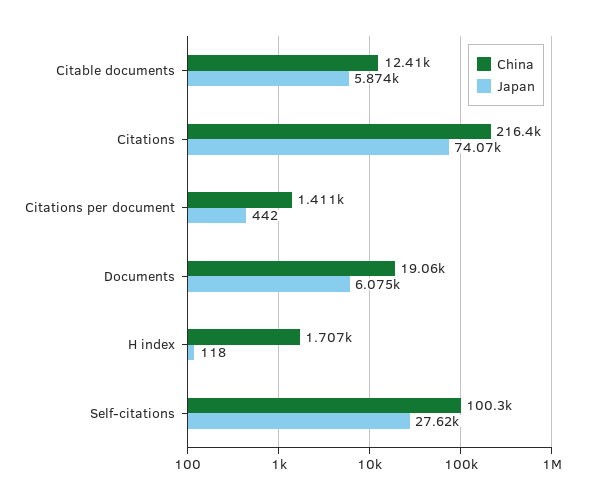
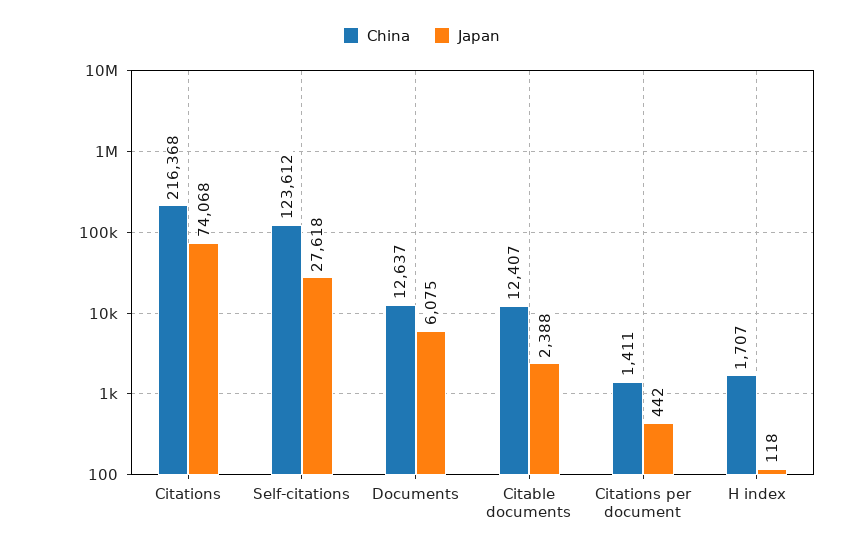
  {
    "China": {
      "Citable documents": 12407,
      "Citations": 216368,
      "Citations per document": 1411,
-     "Documents": 19060,
+     "Documents": 12637,
      "H index": 1707,
-     "Self-citations": 100300
+     "Self-citations": 123612
    },
    "Japan": {
-     "Citable documents": 5874,
+     "Citable documents": 2388,
      "Citations": 74068,
      "Citations per document": 442,
      "Documents": 6075,
      "H index": 118,
      "Self-citations": 27618
    }
  }

